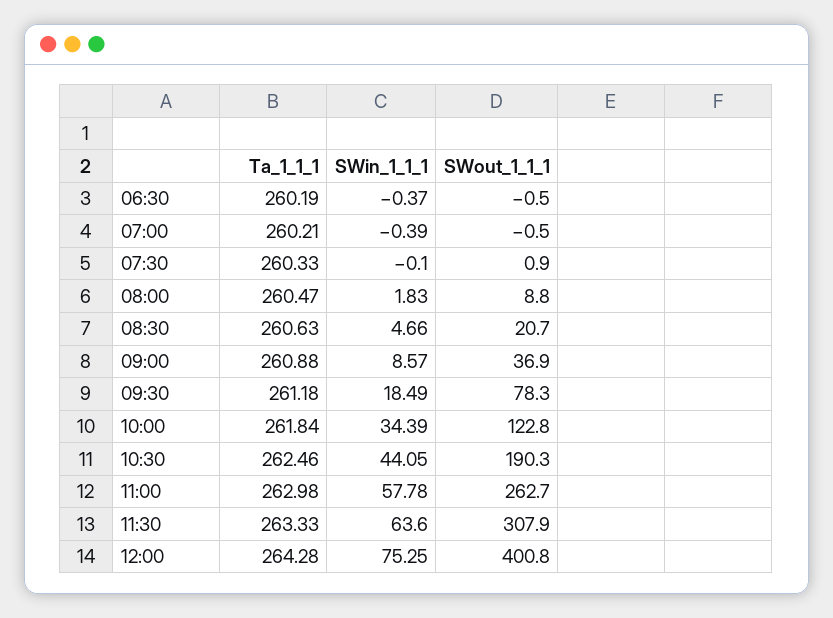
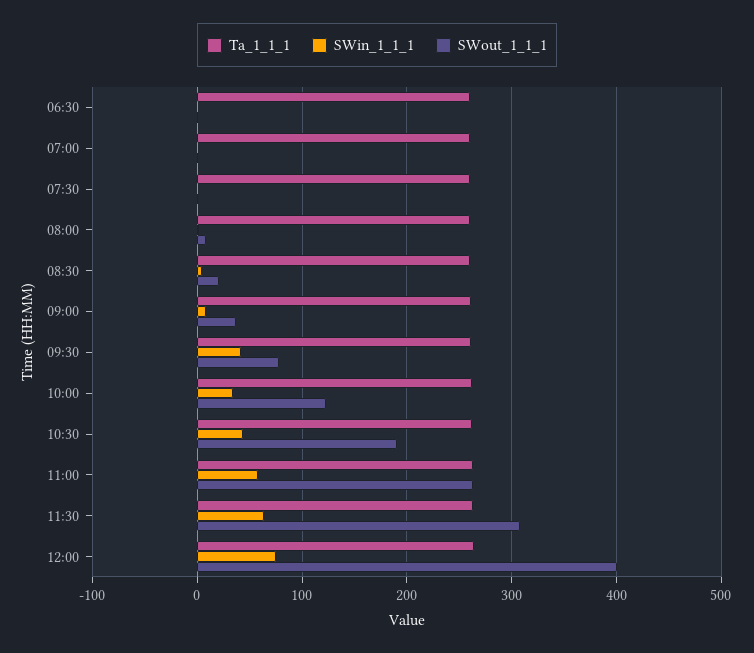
  {
    "Ta_1_1_1": {
      "06:30": 260.19,
      "07:00": 260.21,
      "07:30": 260.33,
      "08:00": 260.47,
      "08:30": 260.63,
      "09:00": 260.88,
      "09:30": 261.18,
      "10:00": 261.84,
      "10:30": 262.46,
      "11:00": 262.98,
      "11:30": 263.33,
      "12:00": 264.28
    },
    "SWin_1_1_1": {
      "06:30": -0.37,
      "07:00": -0.39,
      "07:30": -0.1,
      "08:00": 1.83,
      "08:30": 4.66,
      "09:00": 8.57,
-     "09:30": 18.49,
+     "09:30": 40,
      "10:00": 34.39,
      "10:30": 44.05,
      "11:00": 57.78,
      "11:30": 63.6,
      "12:00": 75.25
    },
    "SWout_1_1_1": {
      "06:30": -0.5,
      "07:00": -0.5,
      "07:30": 0.9,
      "08:00": 8.8,
      "08:30": 20.7,
      "09:00": 36.9,
      "09:30": 78.3,
      "10:00": 122.8,
      "10:30": 190.3,
      "11:00": 262.7,
      "11:30": 307.9,
      "12:00": 400.8
    }
  }

